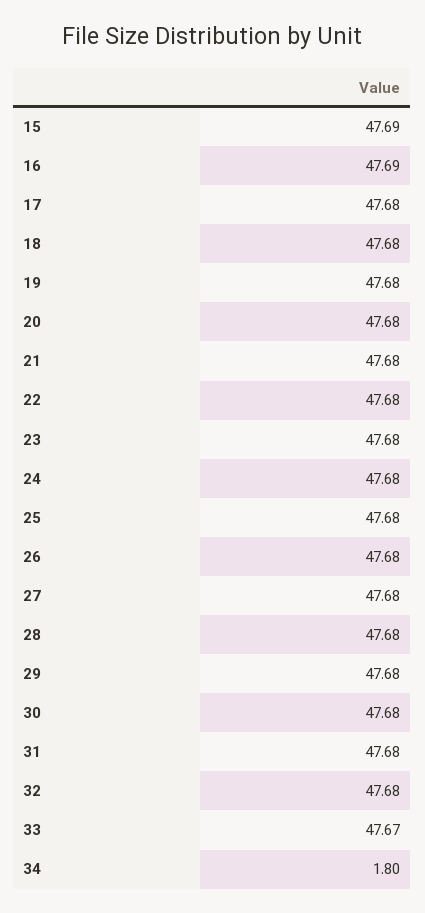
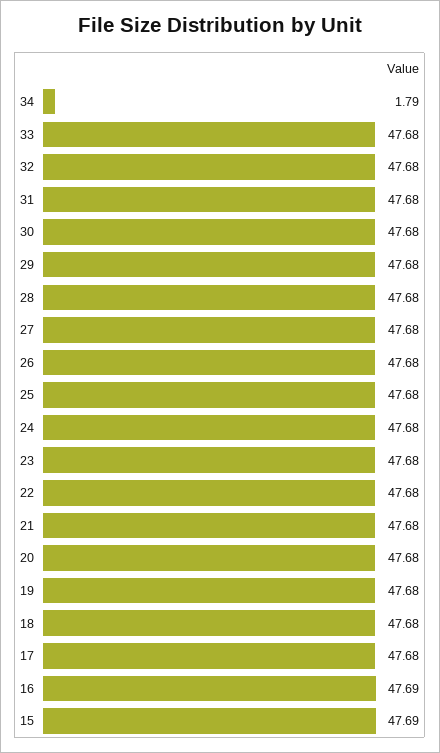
  {
    "15": 47.69,
    "16": 47.69,
    "17": 47.68,
    "18": 47.68,
    "19": 47.68,
    "20": 47.68,
    "21": 47.68,
    "22": 47.68,
    "23": 47.68,
    "24": 47.68,
    "25": 47.68,
    "26": 47.68,
    "27": 47.68,
    "28": 47.68,
    "29": 47.68,
    "30": 47.68,
    "31": 47.68,
    "32": 47.68,
-   "33": 47.67,
+   "33": 47.68,
-   "34": 1.8
+   "34": 1.79
  }

